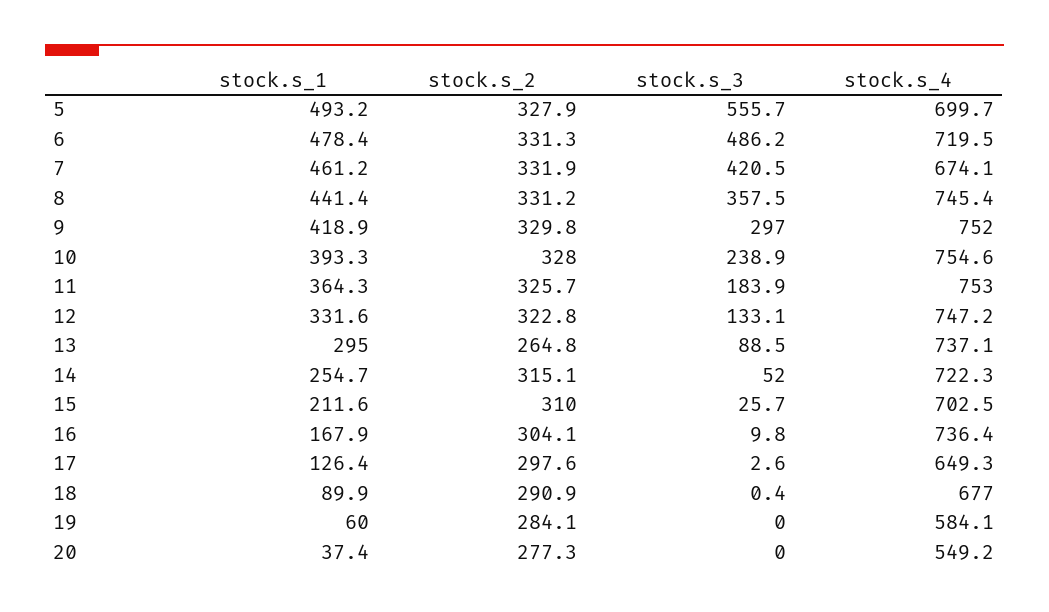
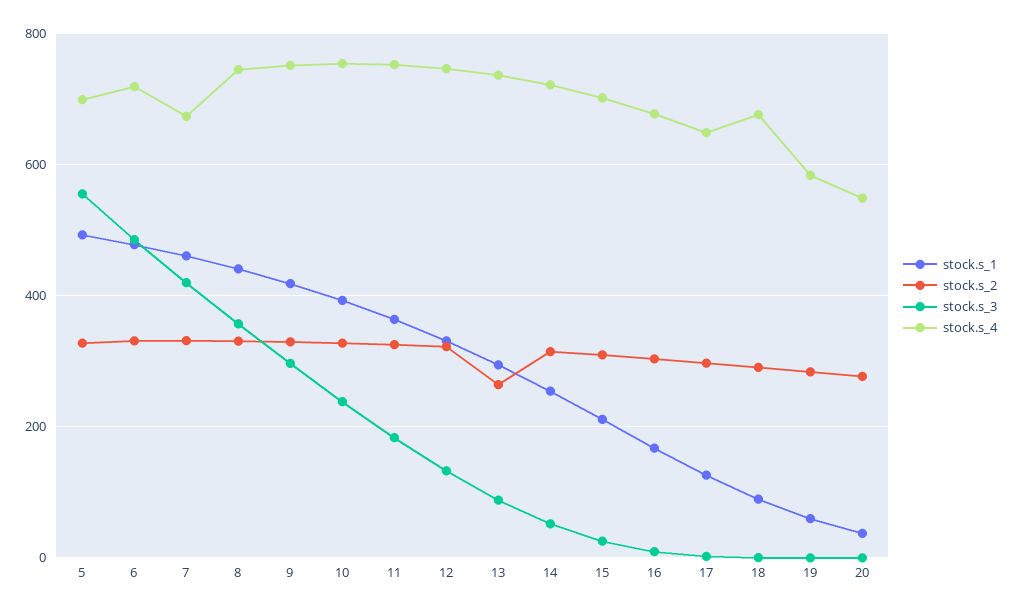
  {
    "stock.s_1": {
      "5": 493.2,
      "6": 478.4,
      "7": 461.2,
      "8": 441.4,
      "9": 418.9,
      "10": 393.3,
      "11": 364.3,
      "12": 331.6,
      "13": 295,
      "14": 254.7,
      "15": 211.6,
      "16": 167.9,
      "17": 126.4,
      "18": 89.9,
      "19": 60,
      "20": 37.4
    },
    "stock.s_2": {
      "5": 327.9,
      "6": 331.3,
      "7": 331.9,
      "8": 331.2,
      "9": 329.8,
      "10": 328,
      "11": 325.7,
      "12": 322.8,
      "13": 264.8,
      "14": 315.1,
      "15": 310,
      "16": 304.1,
      "17": 297.6,
      "18": 290.9,
      "19": 284.1,
      "20": 277.3
    },
    "stock.s_3": {
      "5": 555.7,
      "6": 486.2,
      "7": 420.5,
      "8": 357.5,
      "9": 297,
      "10": 238.9,
      "11": 183.9,
      "12": 133.1,
      "13": 88.5,
      "14": 52,
      "15": 25.7,
      "16": 9.8,
      "17": 2.6,
      "18": 0.4,
      "19": 0,
      "20": 0
    },
    "stock.s_4": {
      "5": 699.7,
      "6": 719.5,
      "7": 674.1,
      "8": 745.4,
      "9": 752,
      "10": 754.6,
      "11": 753,
      "12": 747.2,
      "13": 737.1,
      "14": 722.3,
      "15": 702.5,
-     "16": 736.4,
+     "16": 680,
      "17": 649.3,
      "18": 677,
      "19": 584.1,
      "20": 549.2
    }
  }

